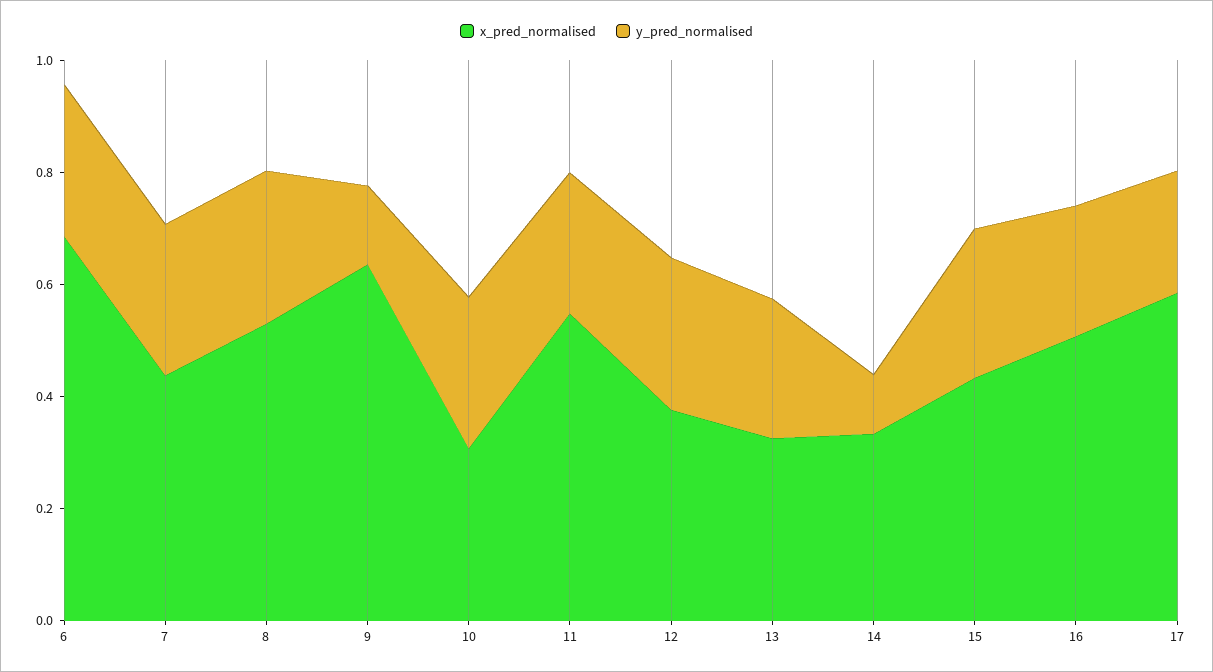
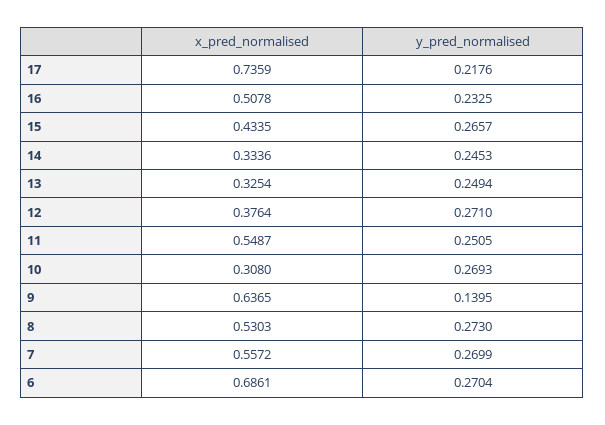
  {
    "x_pred_normalised": {
      "6": 0.6861,
-     "7": 0.45,
+     "7": 0.5572,
      "8": 0.5303,
      "9": 0.6365,
      "10": 0.308,
      "11": 0.5487,
      "12": 0.3764,
      "13": 0.3254,
      "14": 0.3336,
      "15": 0.4335,
      "16": 0.5078,
-     "17": 0.6
+     "17": 0.7359
    },
    "y_pred_normalised": {
      "6": 0.2704,
      "7": 0.2699,
      "8": 0.273,
      "9": 0.1395,
      "10": 0.2693,
      "11": 0.2505,
      "12": 0.271,
      "13": 0.2494,
-     "14": 0.1,
+     "14": 0.2453,
      "15": 0.2657,
      "16": 0.2325,
      "17": 0.2176
    }
  }

